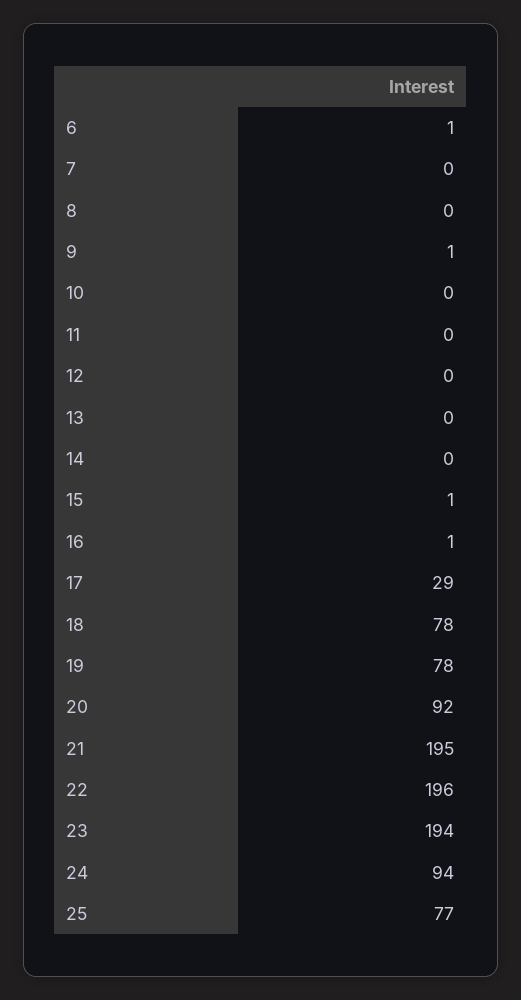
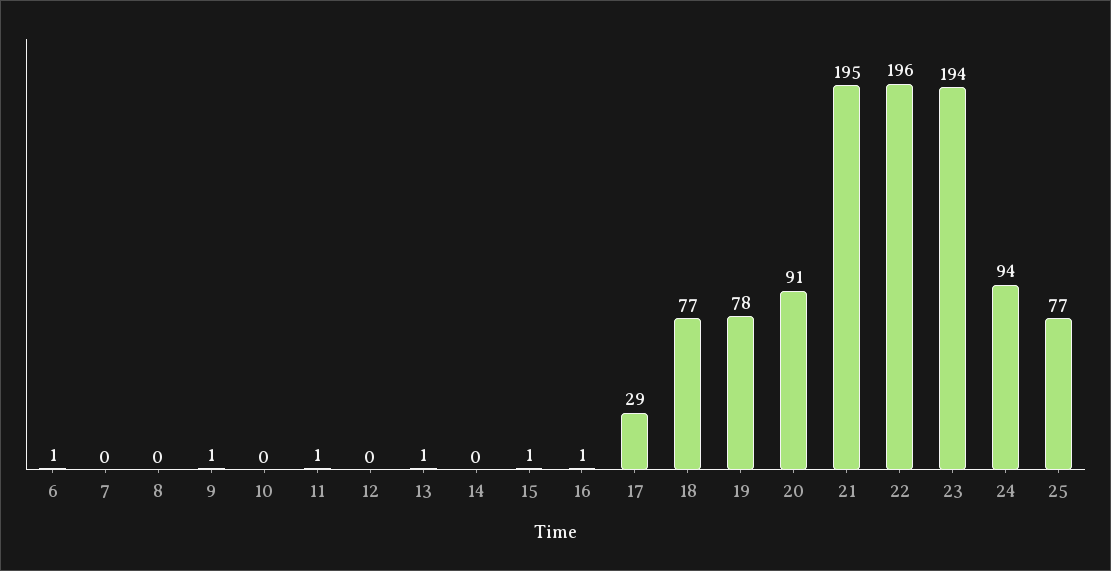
  {
    "6": 1,
    "7": 0,
    "8": 0,
    "9": 1,
    "10": 0,
-   "11": 0,
+   "11": 1,
    "12": 0,
-   "13": 0,
+   "13": 1,
    "14": 0,
    "15": 1,
    "16": 1,
    "17": 29,
-   "18": 78,
+   "18": 77,
    "19": 78,
-   "20": 92,
+   "20": 91,
    "21": 195,
    "22": 196,
    "23": 194,
    "24": 94,
    "25": 77
  }

